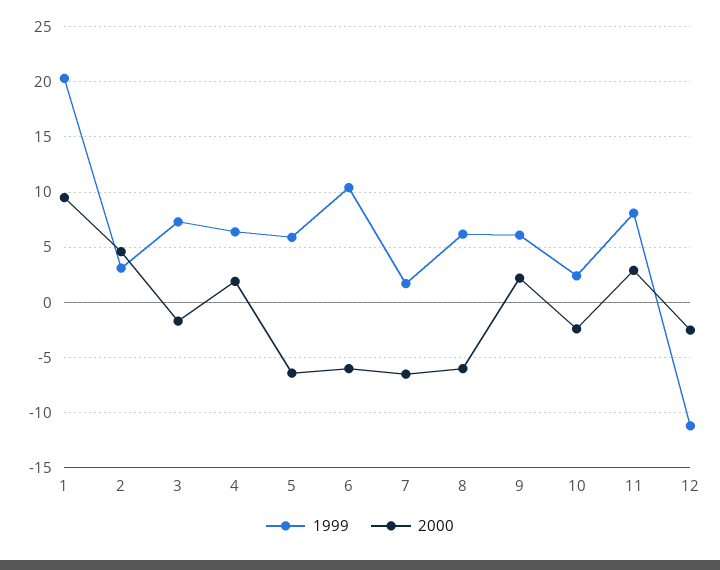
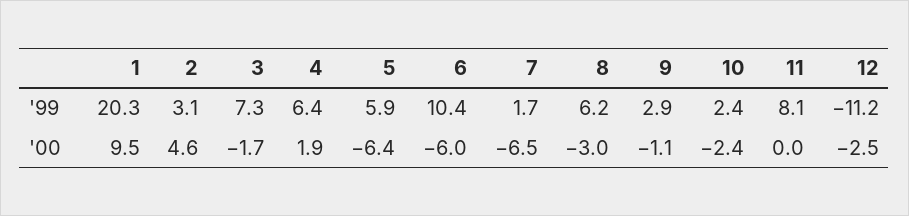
  {
    "1999": {
      "1": 20.3,
      "2": 3.1,
      "3": 7.3,
      "4": 6.4,
      "5": 5.9,
      "6": 10.4,
      "7": 1.7,
      "8": 6.2,
-     "9": 6,
+     "9": 2.9,
      "10": 2.4,
      "11": 8.1,
      "12": -11.2
    },
    "2000": {
      "1": 9.5,
      "2": 4.6,
      "3": -1.7,
      "4": 1.9,
      "5": -6.4,
      "6": -6,
      "7": -6.5,
-     "8": -6,
+     "8": -3,
-     "9": 2,
+     "9": -1.1,
      "10": -2.4,
-     "11": 3,
+     "11": 0,
      "12": -2.5
    }
  }

